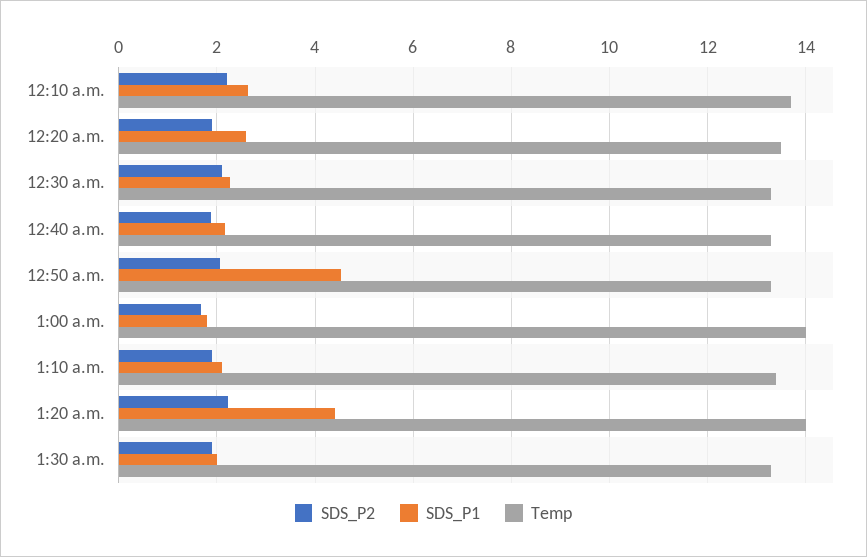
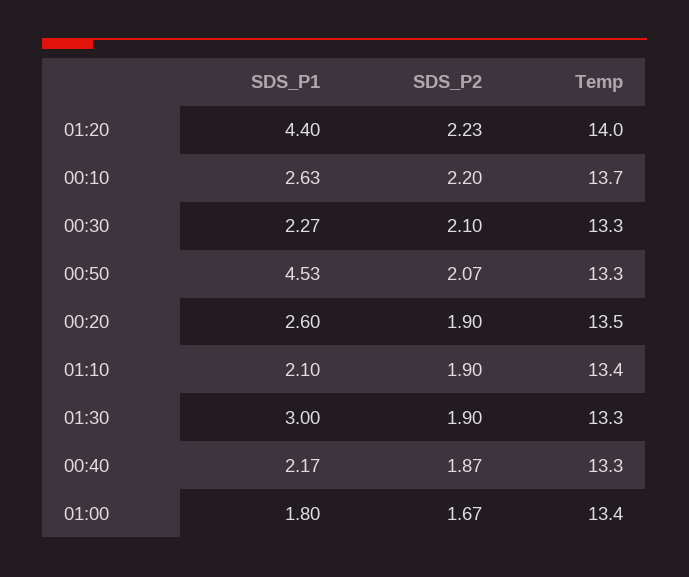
  {
    "SDS_P2": {
      "12:10 a.m.": 2.2,
      "12:20 a.m.": 1.9,
      "12:30 a.m.": 2.1,
      "12:40 a.m.": 1.87,
      "12:50 a.m.": 2.07,
      "1:00 a.m.": 1.67,
      "1:10 a.m.": 1.9,
      "1:20 a.m.": 2.23,
      "1:30 a.m.": 1.9
    },
    "SDS_P1": {
      "12:10 a.m.": 2.63,
      "12:20 a.m.": 2.6,
      "12:30 a.m.": 2.27,
      "12:40 a.m.": 2.17,
      "12:50 a.m.": 4.53,
      "1:00 a.m.": 1.8,
      "1:10 a.m.": 2.1,
      "1:20 a.m.": 4.4,
-     "1:30 a.m.": 2
+     "1:30 a.m.": 3
    },
    "Temp": {
      "12:10 a.m.": 13.7,
      "12:20 a.m.": 13.5,
      "12:30 a.m.": 13.3,
      "12:40 a.m.": 13.3,
      "12:50 a.m.": 13.3,
-     "1:00 a.m.": 14,
+     "1:00 a.m.": 13.4,
      "1:10 a.m.": 13.4,
      "1:20 a.m.": 14,
      "1:30 a.m.": 13.3
    }
  }

